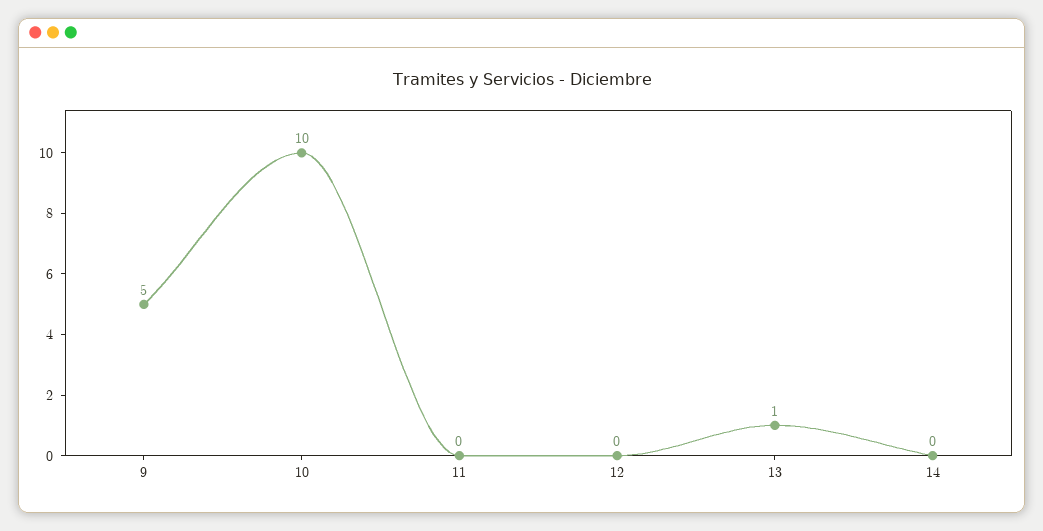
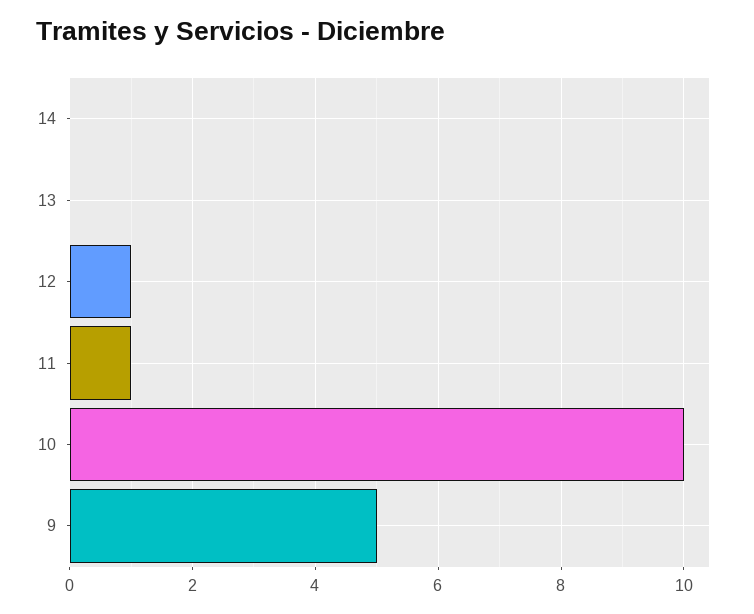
  {
    "9": 5,
    "10": 10,
-   "11": 0,
+   "11": 1,
-   "12": 0,
+   "12": 1,
-   "13": 1,
+   "13": 0,
    "14": 0
  }

